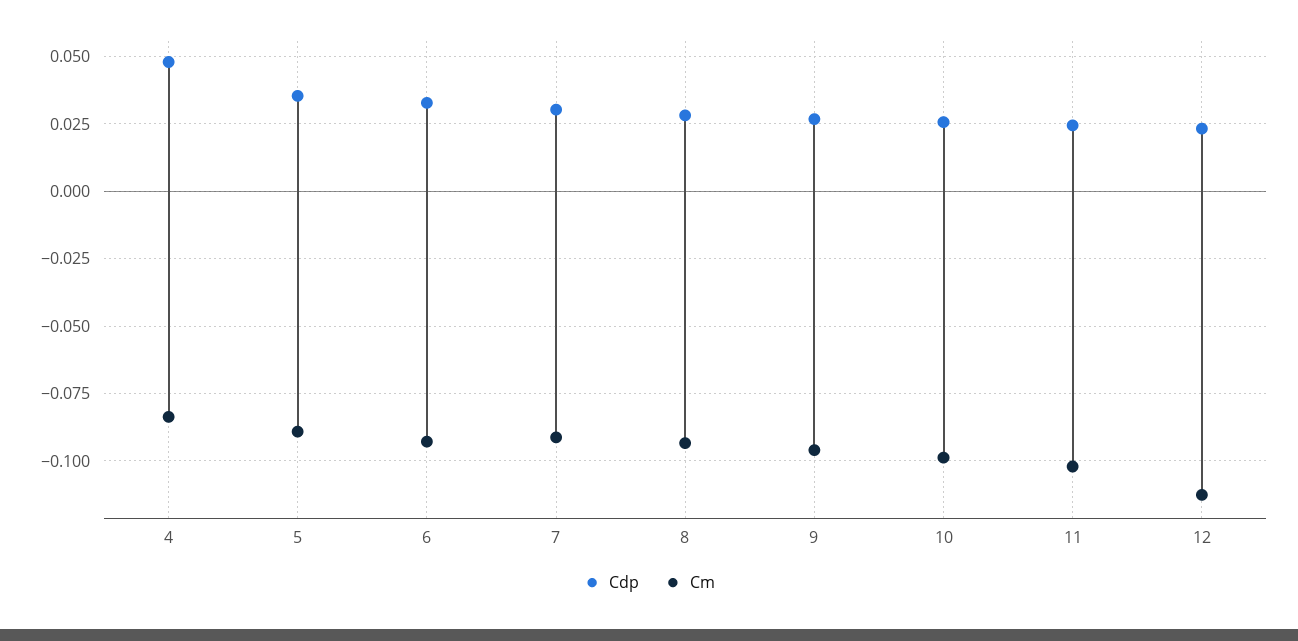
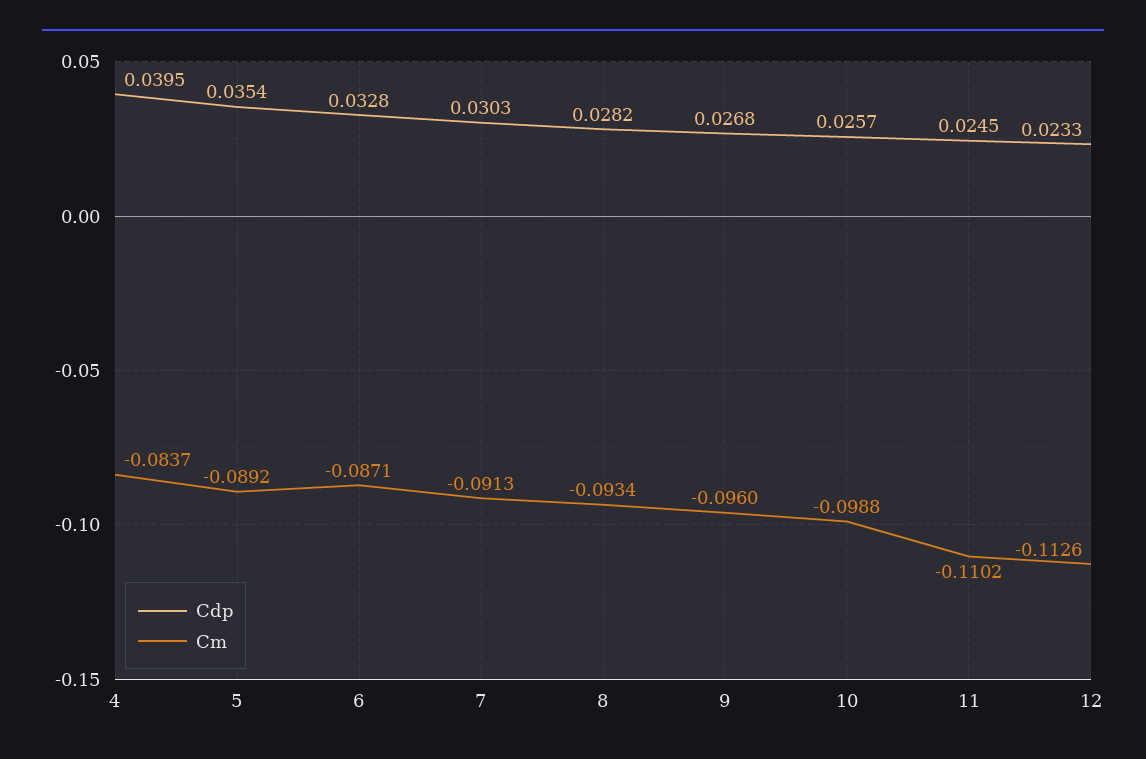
  {
    "Cdp": {
-     "4": 0.0475,
+     "4": 0.0395,
      "5": 0.0354,
      "6": 0.0328,
      "7": 0.0303,
      "8": 0.0282,
      "9": 0.0268,
      "10": 0.0257,
      "11": 0.0245,
      "12": 0.0233
    },
    "Cm": {
      "4": -0.0837,
      "5": -0.0892,
-     "6": -0.0925,
+     "6": -0.0871,
      "7": -0.0913,
      "8": -0.0934,
      "9": -0.096,
      "10": -0.0988,
-     "11": -0.1025,
+     "11": -0.1102,
      "12": -0.1126
    }
  }

